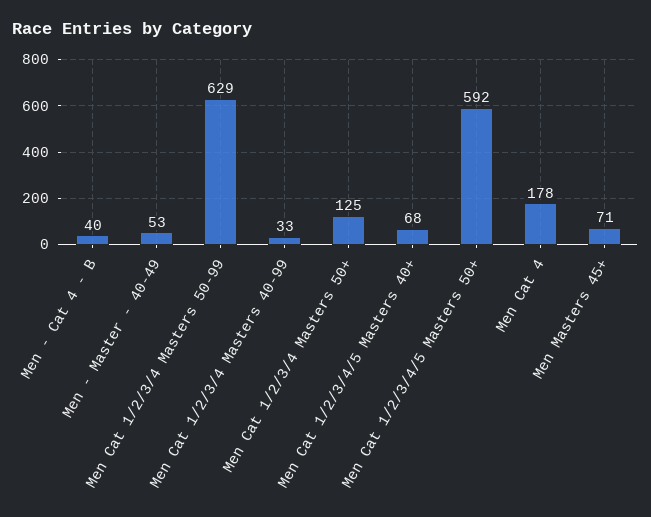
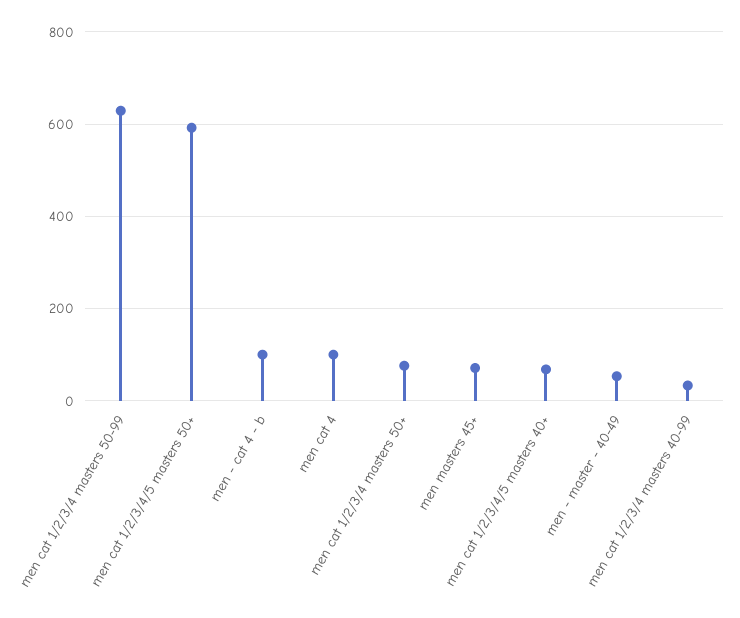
  {
-   "Men - Cat 4 - B": 40,
+   "Men - Cat 4 - B": 100,
    "Men - Master - 40-49": 53,
    "Men Cat 1/2/3/4 Masters 50-99": 629,
    "Men Cat 1/2/3/4 Masters 40-99": 33,
-   "Men Cat 1/2/3/4 Masters 50+": 125,
+   "Men Cat 1/2/3/4 Masters 50+": 80,
    "Men Cat 1/2/3/4/5 Masters 40+": 68,
    "Men Cat 1/2/3/4/5 Masters 50+": 592,
-   "Men Cat 4": 178,
+   "Men Cat 4": 100,
    "Men Masters 45+": 71
  }

